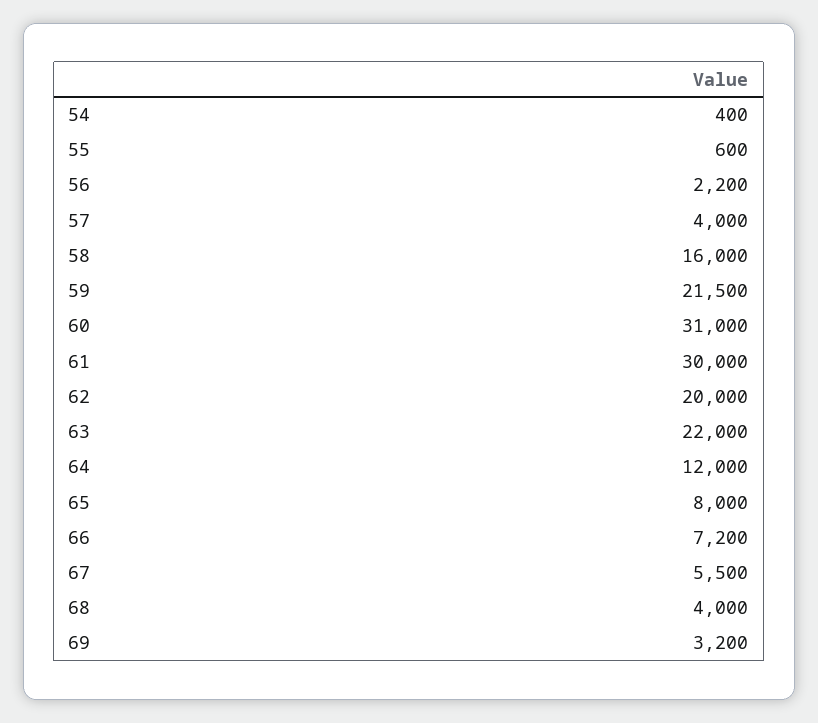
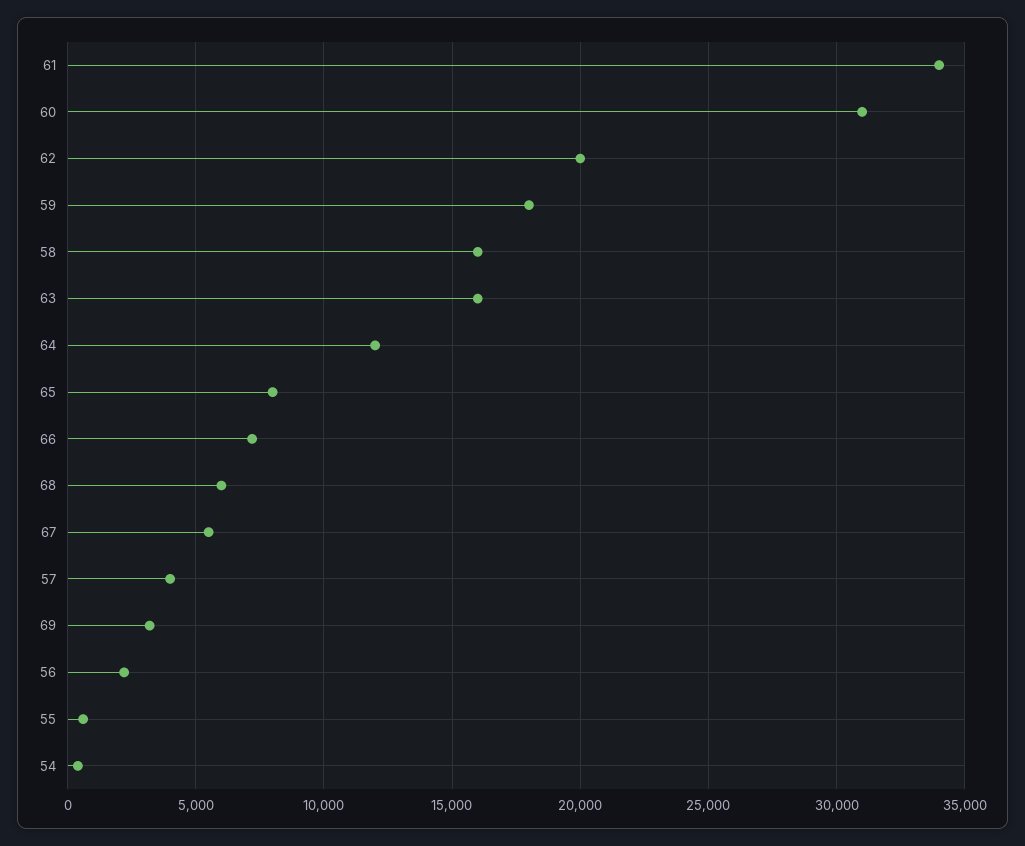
  {
    "54": 400,
    "55": 600,
    "56": 2200,
    "57": 4000,
    "58": 16000,
-   "59": 21500,
+   "59": 18000,
    "60": 31000,
-   "61": 30000,
+   "61": 34000,
    "62": 20000,
-   "63": 22000,
+   "63": 16000,
    "64": 12000,
    "65": 8000,
    "66": 7200,
    "67": 5500,
-   "68": 4000,
+   "68": 6000,
    "69": 3200
  }

